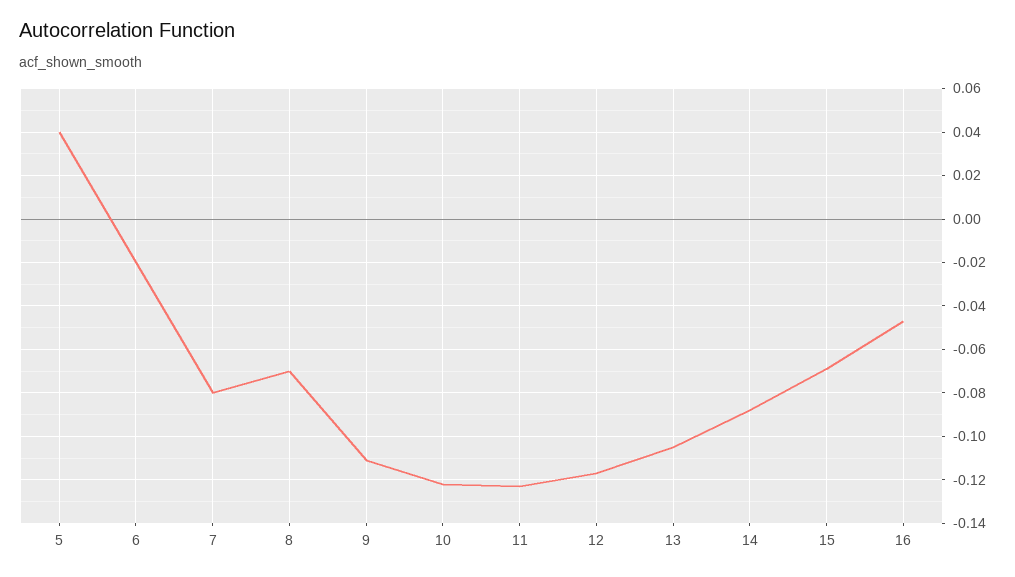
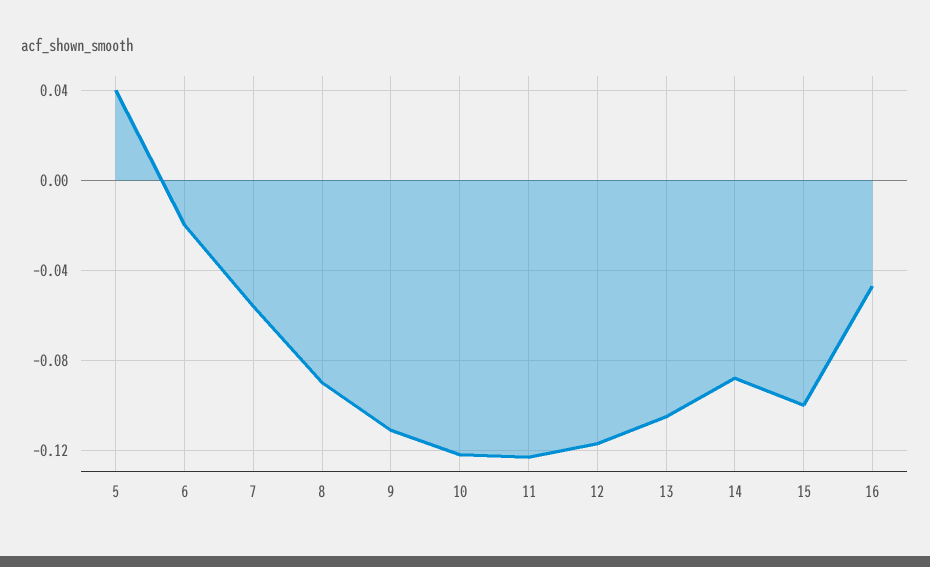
  {
    "5": 0.04,
    "6": -0.02,
-   "7": -0.08,
+   "7": -0.055,
-   "8": -0.07,
+   "8": -0.09,
    "9": -0.11,
    "10": -0.12,
    "11": -0.125,
    "12": -0.115,
    "13": -0.105,
    "14": -0.09,
-   "15": -0.07,
+   "15": -0.1,
    "16": -0.045
  }

